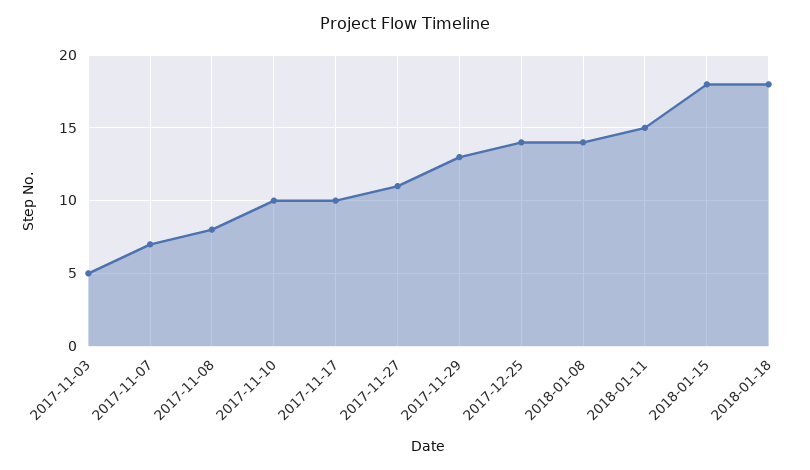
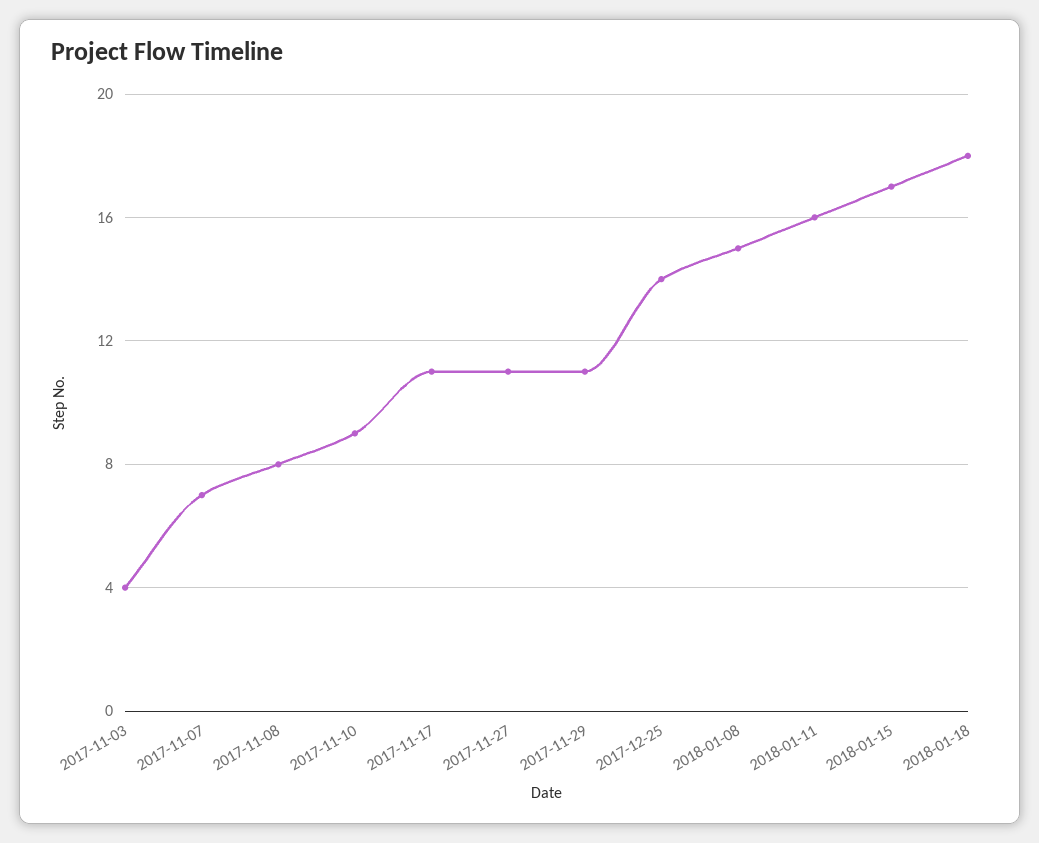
  {
-   "2017-11-03": 5,
+   "2017-11-03": 4,
    "2017-11-07": 7,
    "2017-11-08": 8,
-   "2017-11-10": 10,
+   "2017-11-10": 9,
-   "2017-11-17": 10,
+   "2017-11-17": 11,
    "2017-11-27": 11,
-   "2017-11-29": 13,
+   "2017-11-29": 11,
    "2017-12-25": 14,
-   "2018-01-08": 14,
+   "2018-01-08": 15,
-   "2018-01-11": 15,
+   "2018-01-11": 16,
-   "2018-01-15": 18,
+   "2018-01-15": 17,
    "2018-01-18": 18
  }

